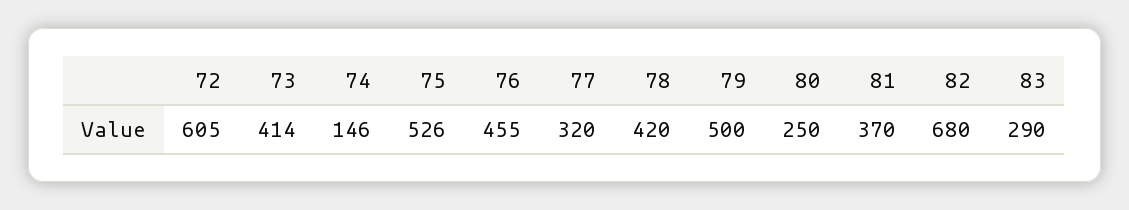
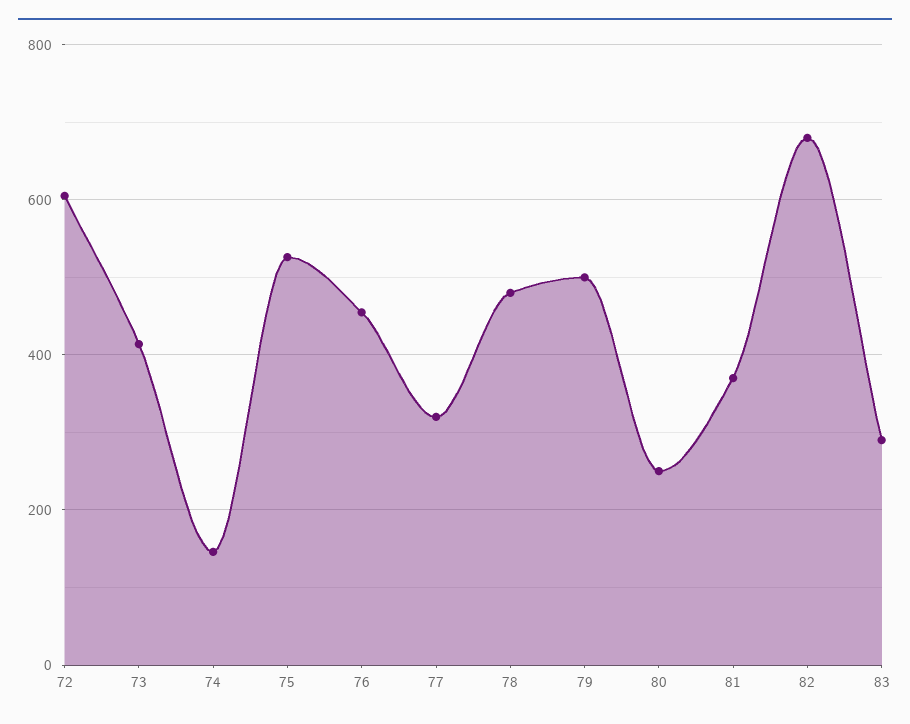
  {
    "72": 605,
    "73": 414,
    "74": 146,
    "75": 526,
    "76": 455,
    "77": 320,
-   "78": 420,
+   "78": 480,
    "79": 500,
    "80": 250,
    "81": 370,
    "82": 680,
    "83": 290
  }

